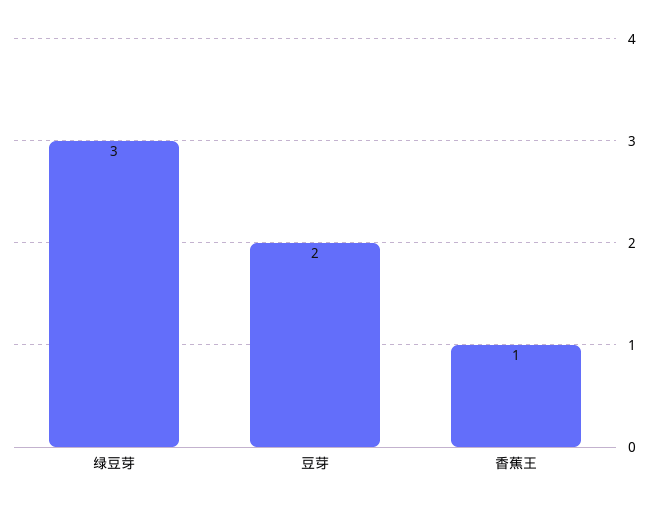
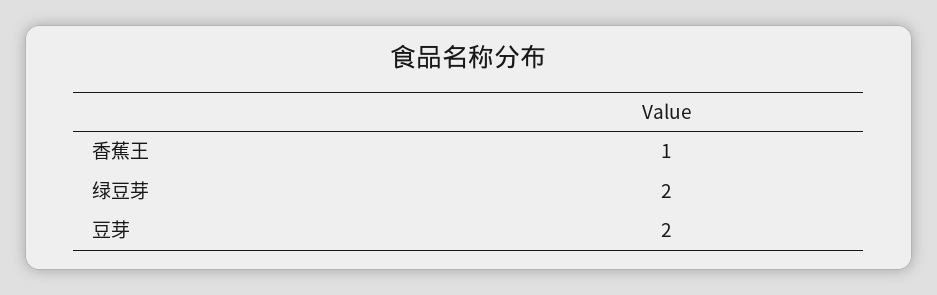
  {
-   "绿豆芽": 3,
+   "绿豆芽": 2,
    "豆芽": 2,
    "香蕉王": 1
  }

